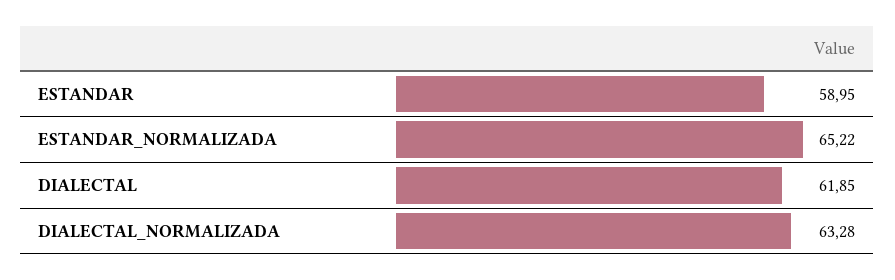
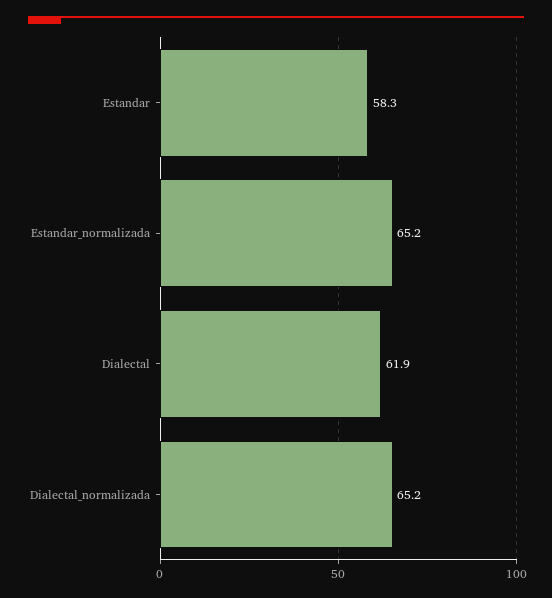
  {
-   "ESTANDAR": 58.95,
+   "ESTANDAR": 58.3,
    "ESTANDAR_NORMALIZADA": 65.22,
    "DIALECTAL": 61.85,
-   "DIALECTAL_NORMALIZADA": 63.28
+   "DIALECTAL_NORMALIZADA": 65.2
  }

